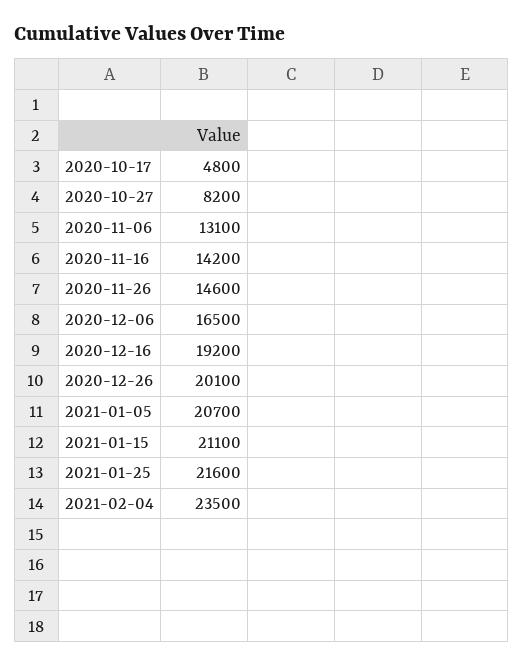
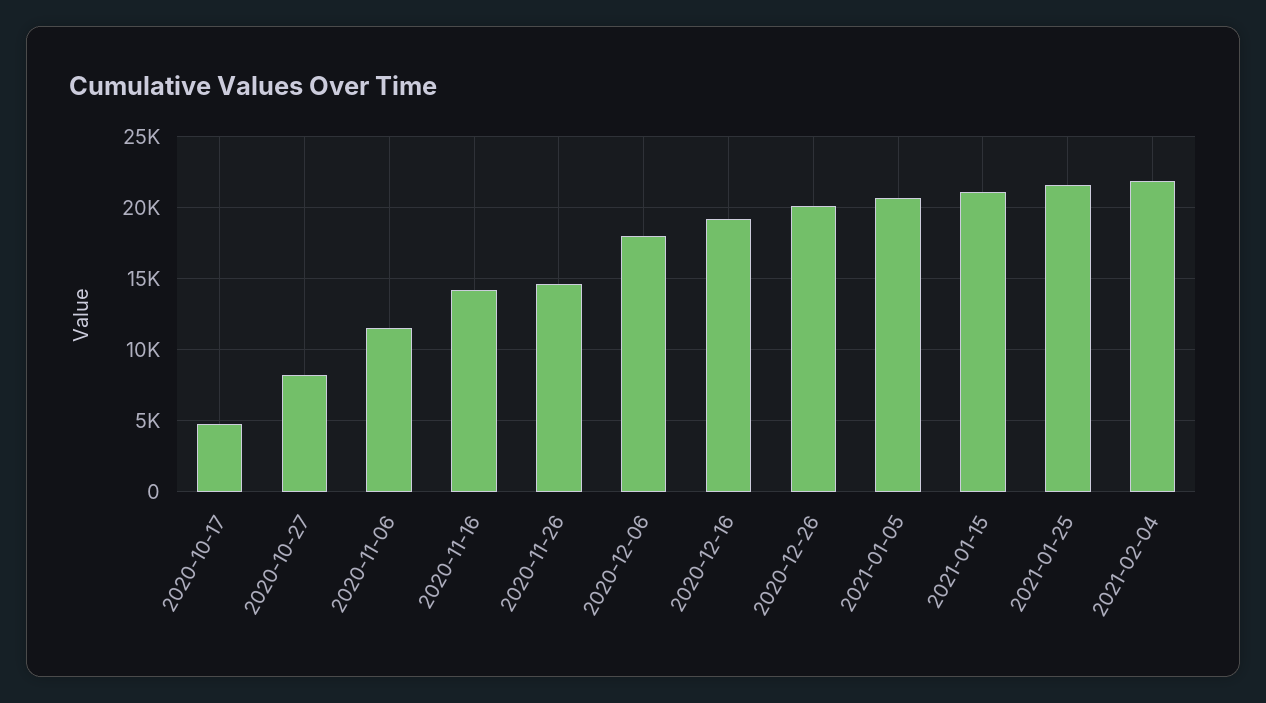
  {
    "2020-10-17": 4800,
    "2020-10-27": 8200,
-   "2020-11-06": 13100,
+   "2020-11-06": 11500,
    "2020-11-16": 14200,
    "2020-11-26": 14600,
-   "2020-12-06": 16500,
+   "2020-12-06": 18000,
    "2020-12-16": 19200,
    "2020-12-26": 20100,
    "2021-01-05": 20700,
    "2021-01-15": 21100,
    "2021-01-25": 21600,
-   "2021-02-04": 23500
+   "2021-02-04": 22000
  }

